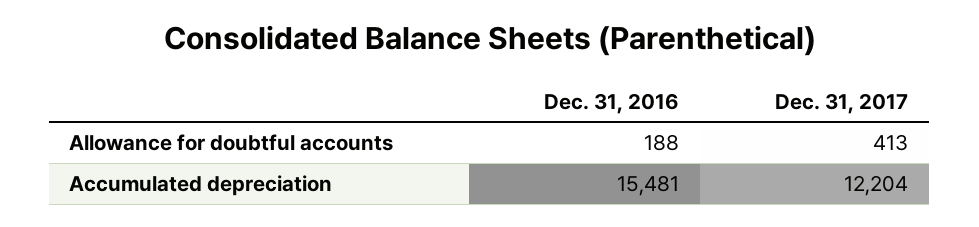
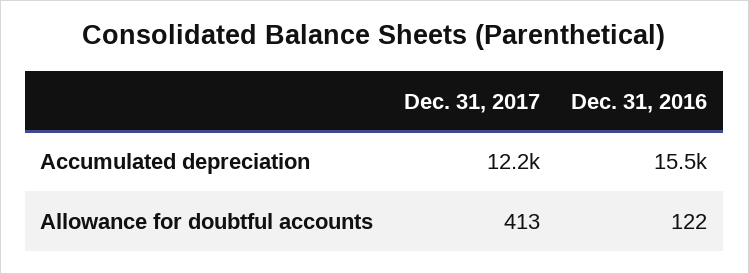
  {
    "Dec. 31, 2016": {
-     "Allowance for doubtful accounts": 188,
+     "Allowance for doubtful accounts": 122,
      "Accumulated depreciation": 15481
    },
    "Dec. 31, 2017": {
      "Allowance for doubtful accounts": 413,
      "Accumulated depreciation": 12204
    }
  }

